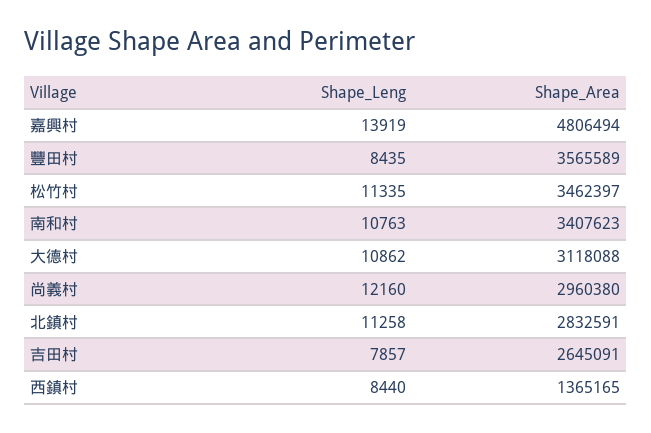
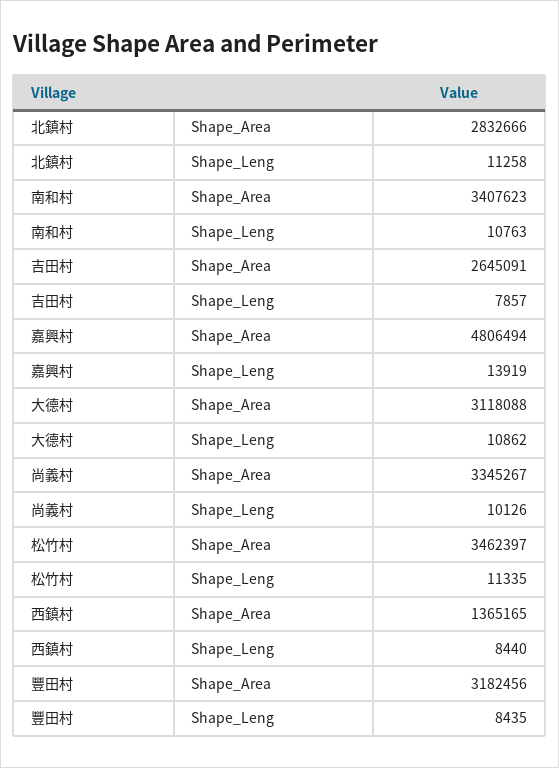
  {
    "Shape_Leng": {
      "嘉興村": 13919,
      "豐田村": 8435,
      "松竹村": 11335,
      "南和村": 10763,
      "大德村": 10862,
-     "尚義村": 12160,
+     "尚義村": 10126,
      "北鎮村": 11258,
      "吉田村": 7857,
      "西鎮村": 8440
    },
    "Shape_Area": {
      "嘉興村": 4806494,
-     "豐田村": 3565589,
+     "豐田村": 3182456,
      "松竹村": 3462397,
      "南和村": 3407623,
      "大德村": 3118088,
-     "尚義村": 2960380,
+     "尚義村": 3345267,
-     "北鎮村": 2832591,
+     "北鎮村": 2832666,
      "吉田村": 2645091,
      "西鎮村": 1365165
    }
  }

